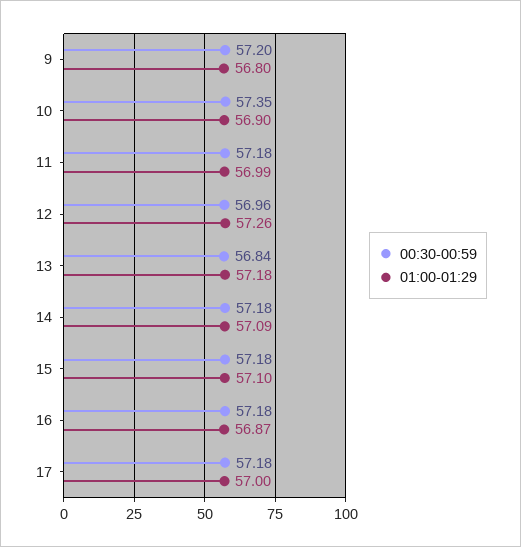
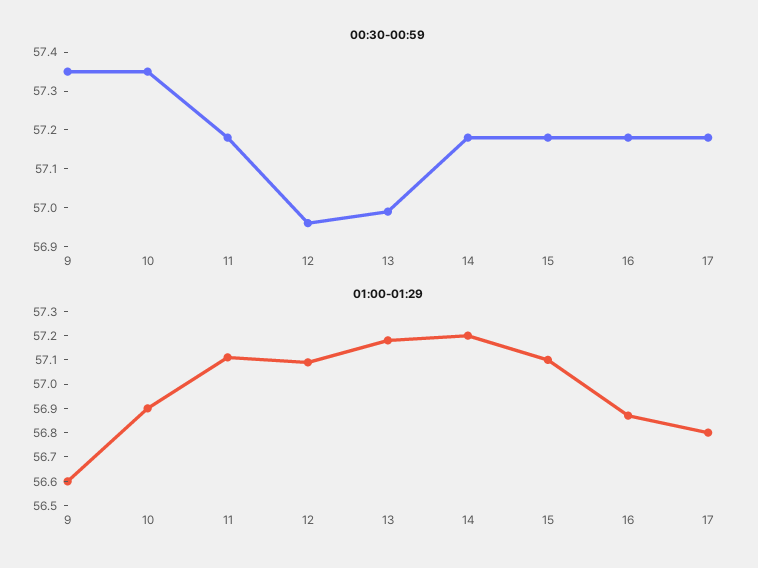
  {
    "00:30-00:59": {
-     "9": 57.2,
+     "9": 57.35,
      "10": 57.35,
      "11": 57.18,
      "12": 56.96,
-     "13": 56.84,
+     "13": 57,
      "14": 57.18,
      "15": 57.18,
      "16": 57.18,
      "17": 57.18
    },
    "01:00-01:29": {
-     "9": 56.8,
+     "9": 56.6,
      "10": 56.9,
-     "11": 56.99,
+     "11": 57.1,
-     "12": 57.26,
+     "12": 57.1,
      "13": 57.18,
-     "14": 57.09,
+     "14": 57.2,
      "15": 57.1,
      "16": 56.87,
-     "17": 57
+     "17": 56.8
    }
  }

